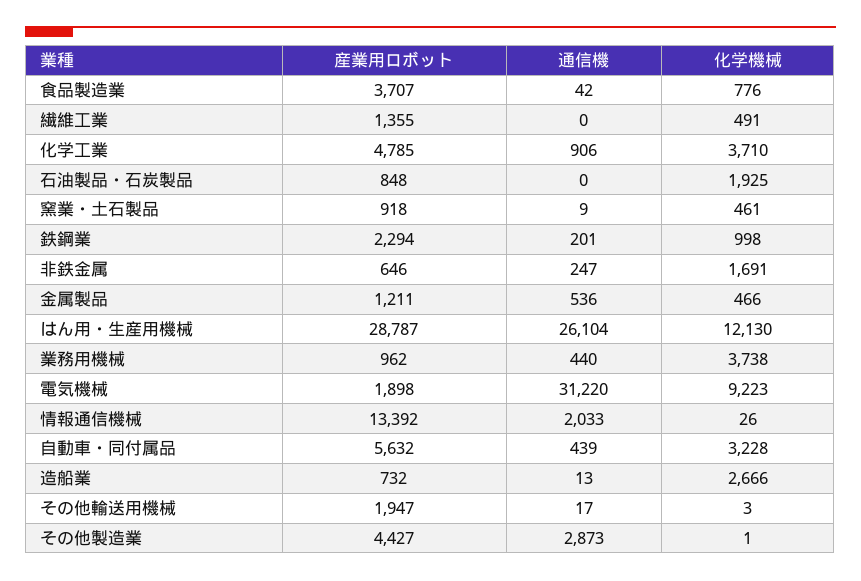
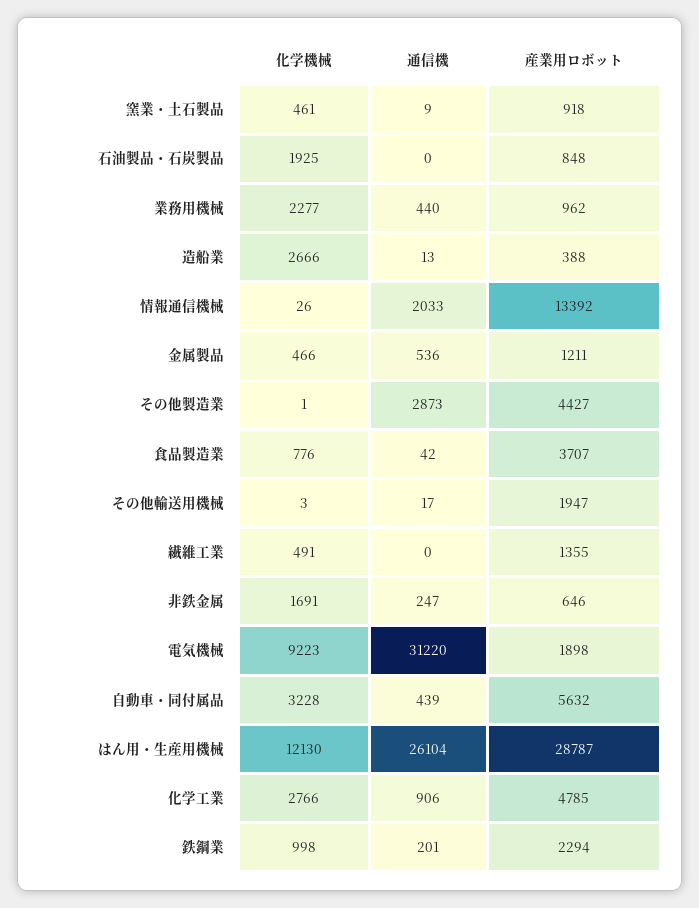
  {
    "産業用ロボット": {
      "食品製造業": 3707,
      "繊維工業": 1355,
      "化学工業": 4785,
      "石油製品・石炭製品": 848,
      "窯業・土石製品": 918,
      "鉄鋼業": 2294,
      "非鉄金属": 646,
      "金属製品": 1211,
      "はん用・生産用機械": 28787,
      "業務用機械": 962,
      "電気機械": 1898,
      "情報通信機械": 13392,
      "自動車・同付属品": 5632,
-     "造船業": 732,
+     "造船業": 388,
      "その他輸送用機械": 1947,
      "その他製造業": 4427
    },
    "通信機": {
      "食品製造業": 42,
      "繊維工業": 0,
      "化学工業": 906,
      "石油製品・石炭製品": 0,
      "窯業・土石製品": 9,
      "鉄鋼業": 201,
      "非鉄金属": 247,
      "金属製品": 536,
      "はん用・生産用機械": 26104,
      "業務用機械": 440,
      "電気機械": 31220,
      "情報通信機械": 2033,
      "自動車・同付属品": 439,
      "造船業": 13,
      "その他輸送用機械": 17,
      "その他製造業": 2873
    },
    "化学機械": {
      "食品製造業": 776,
      "繊維工業": 491,
-     "化学工業": 3710,
+     "化学工業": 2766,
      "石油製品・石炭製品": 1925,
      "窯業・土石製品": 461,
      "鉄鋼業": 998,
      "非鉄金属": 1691,
      "金属製品": 466,
      "はん用・生産用機械": 12130,
-     "業務用機械": 3738,
+     "業務用機械": 2277,
      "電気機械": 9223,
      "情報通信機械": 26,
      "自動車・同付属品": 3228,
      "造船業": 2666,
      "その他輸送用機械": 3,
      "その他製造業": 1
    }
  }

